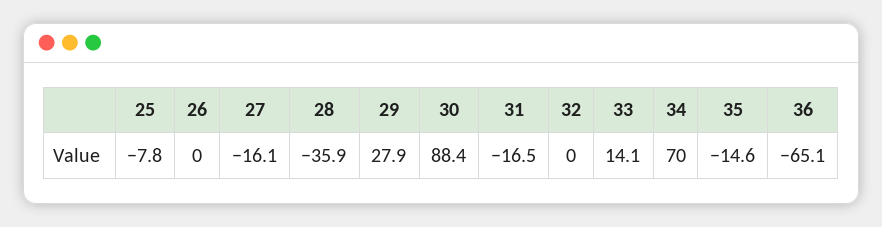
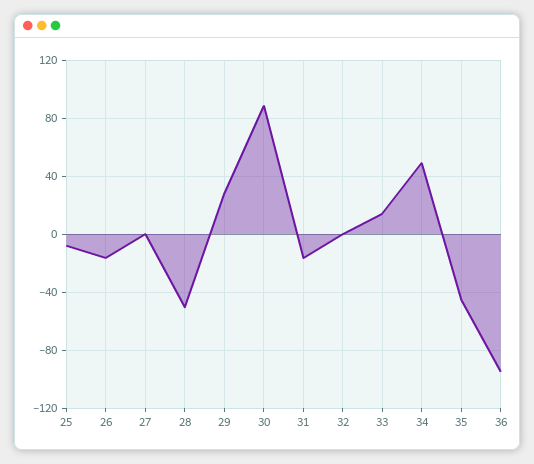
  {
    "25": -7.8,
-   "26": 0,
+   "26": -15,
-   "27": -16.1,
+   "27": 0,
-   "28": -35.9,
+   "28": -50,
    "29": 27.9,
    "30": 88.4,
    "31": -16.5,
    "32": 0,
    "33": 14.1,
-   "34": 70,
+   "34": 50,
-   "35": -14.6,
+   "35": -45,
-   "36": -65.1
+   "36": -95
  }

